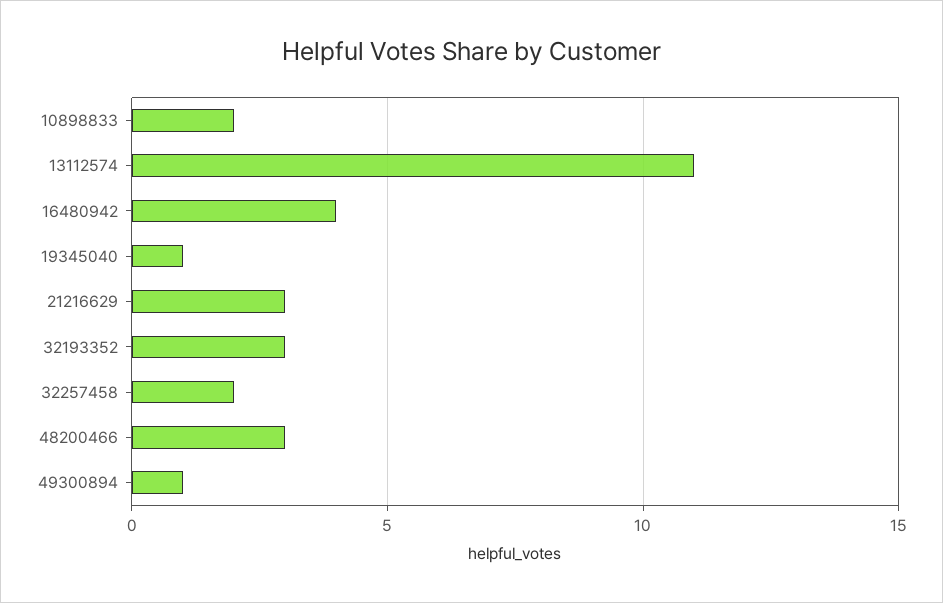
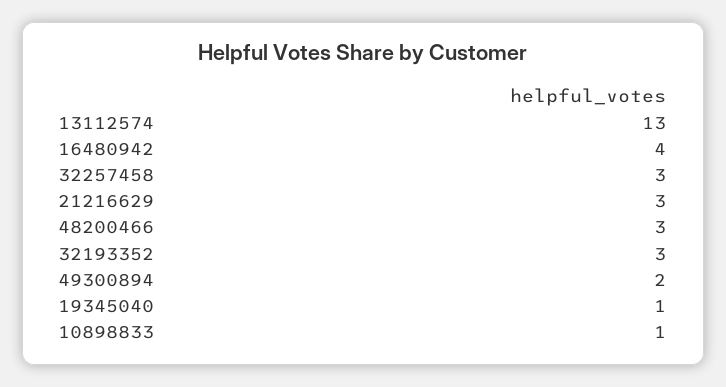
  {
-   "10898833": 2,
+   "10898833": 1,
-   "13112574": 11,
+   "13112574": 13,
    "16480942": 4,
    "19345040": 1,
    "21216629": 3,
    "32193352": 3,
-   "32257458": 2,
+   "32257458": 3,
    "48200466": 3,
-   "49300894": 1
+   "49300894": 2
  }

